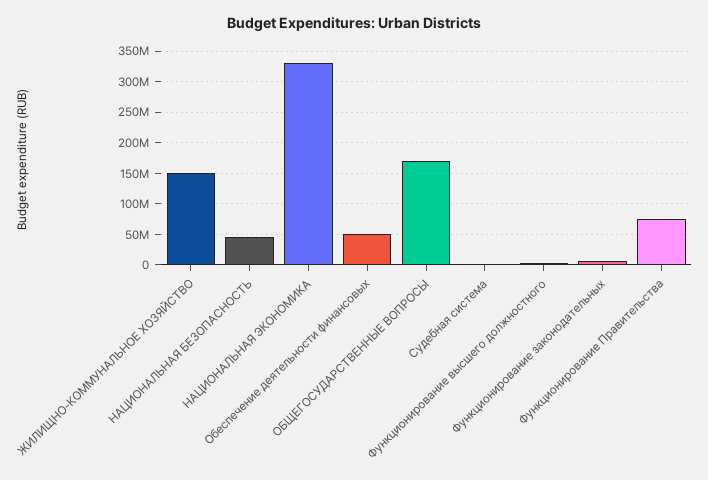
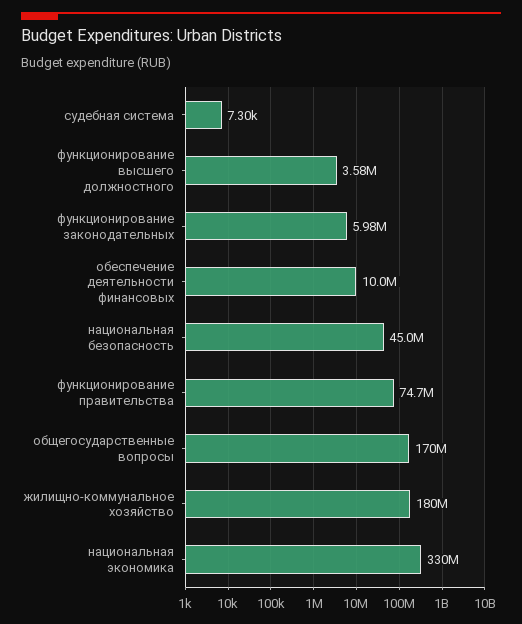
  {
-   "ЖИЛИЩНО-КОММУНАЛЬНОЕ ХОЗЯЙСТВО": 150000000,
+   "ЖИЛИЩНО-КОММУНАЛЬНОЕ ХОЗЯЙСТВО": 180000000,
    "НАЦИОНАЛЬНАЯ БЕЗОПАСНОСТЬ": 45000000,
    "НАЦИОНАЛЬНАЯ ЭКОНОМИКА": 330000000,
-   "Обеспечение деятельности финансовых": 50000000,
+   "Обеспечение деятельности финансовых": 10000000,
    "ОБЩЕГОСУДАРСТВЕННЫЕ ВОПРОСЫ": 170000000,
    "Судебная система": 7300,
    "Функционирование высшего должностного": 3580000,
    "Функционирование законодательных": 5980000,
    "Функционирование Правительства": 74700000
  }

